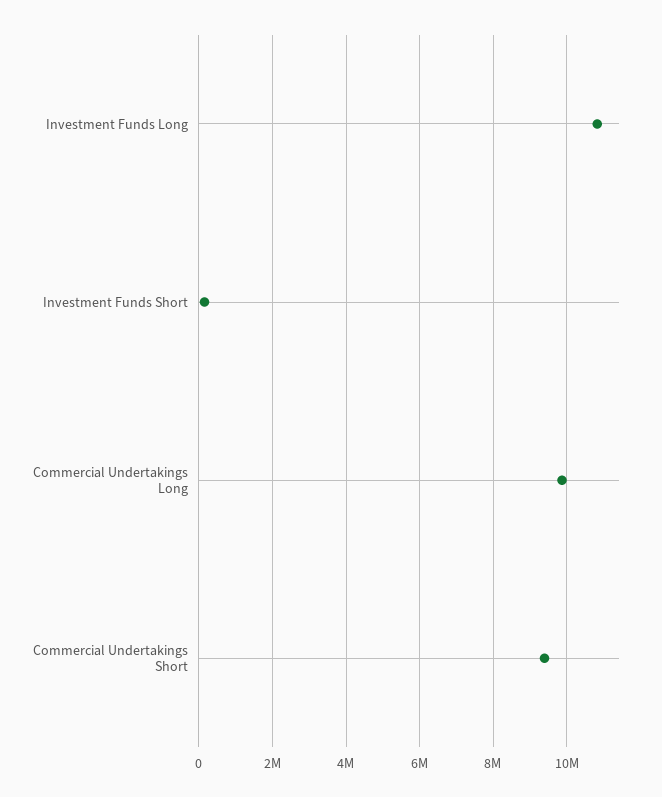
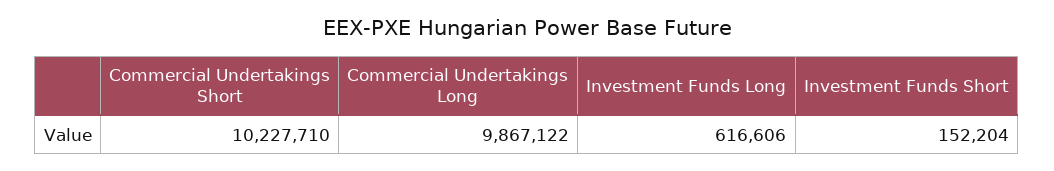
  {
-   "Investment Funds Long": 10800000,
+   "Investment Funds Long": 616606,
    "Investment Funds Short": 152204,
    "Commercial Undertakings Long": 9867122,
-   "Commercial Undertakings Short": 9400000
+   "Commercial Undertakings Short": 10227710
  }

